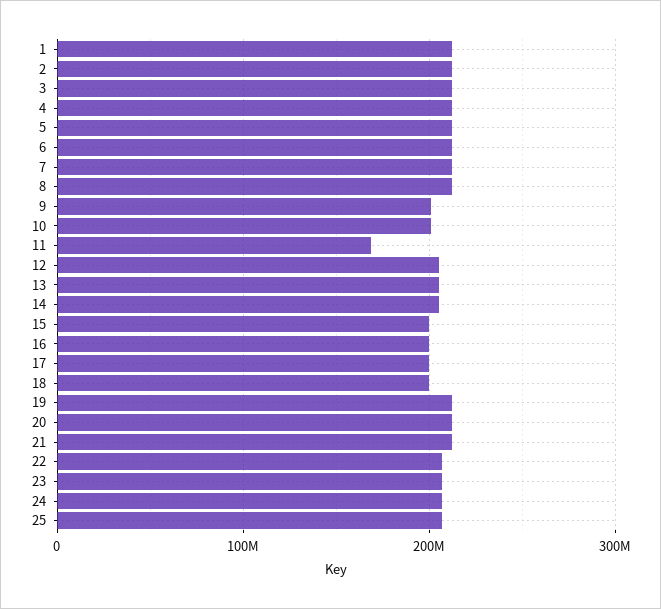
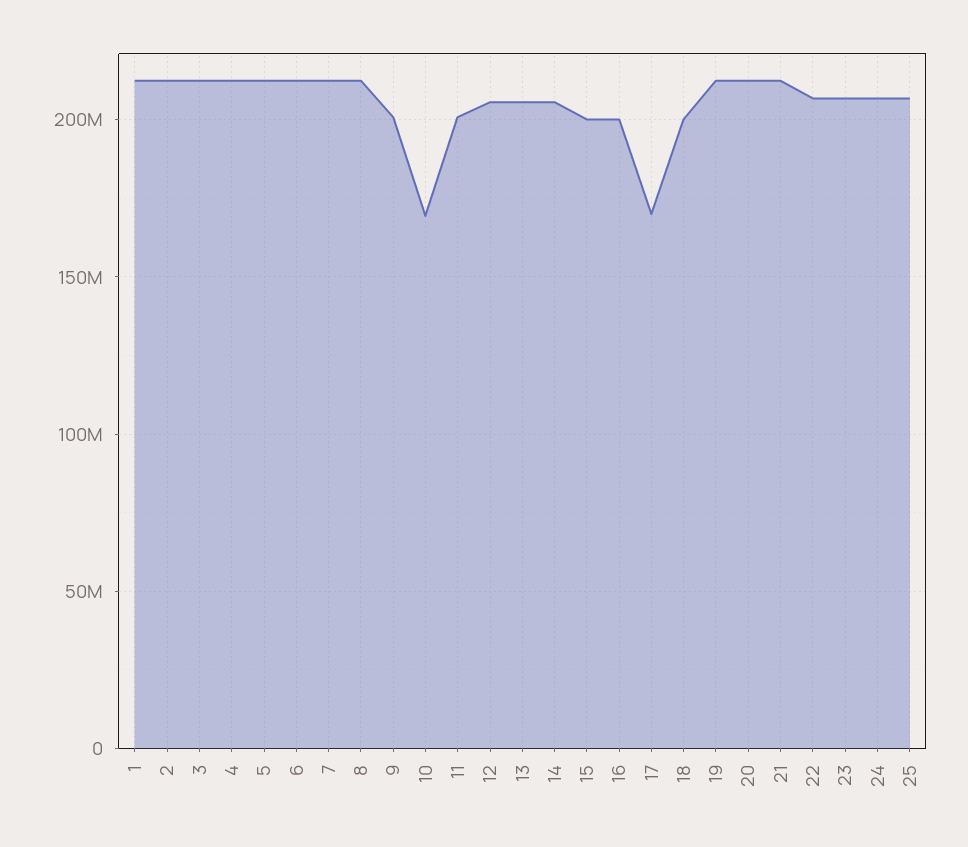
  {
    "1": 210000000,
    "2": 210000000,
    "3": 210000000,
    "4": 210000000,
    "5": 210000000,
    "6": 210000000,
    "7": 210000000,
    "8": 210000000,
    "9": 200000000,
-   "10": 200000000,
+   "10": 170000000,
-   "11": 170000000,
+   "11": 200000000,
    "12": 205000000,
    "13": 205000000,
    "14": 205000000,
    "15": 200000000,
    "16": 200000000,
-   "17": 200000000,
+   "17": 170000000,
    "18": 200000000,
    "19": 210000000,
    "20": 210000000,
    "21": 210000000,
    "22": 205000000,
    "23": 205000000,
    "24": 205000000,
    "25": 205000000
  }

